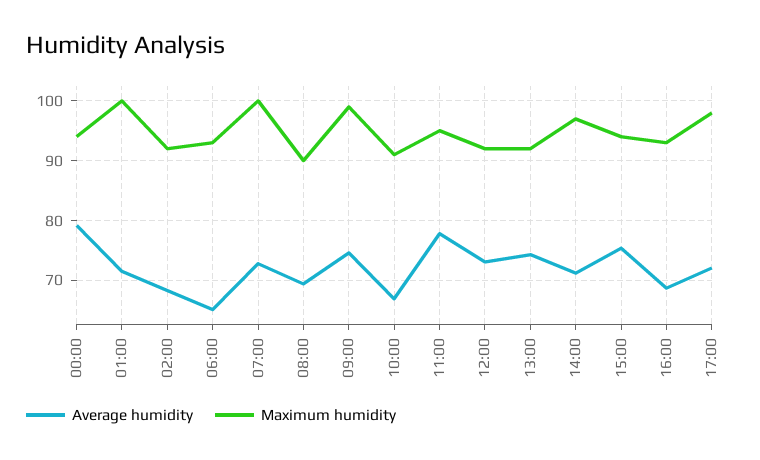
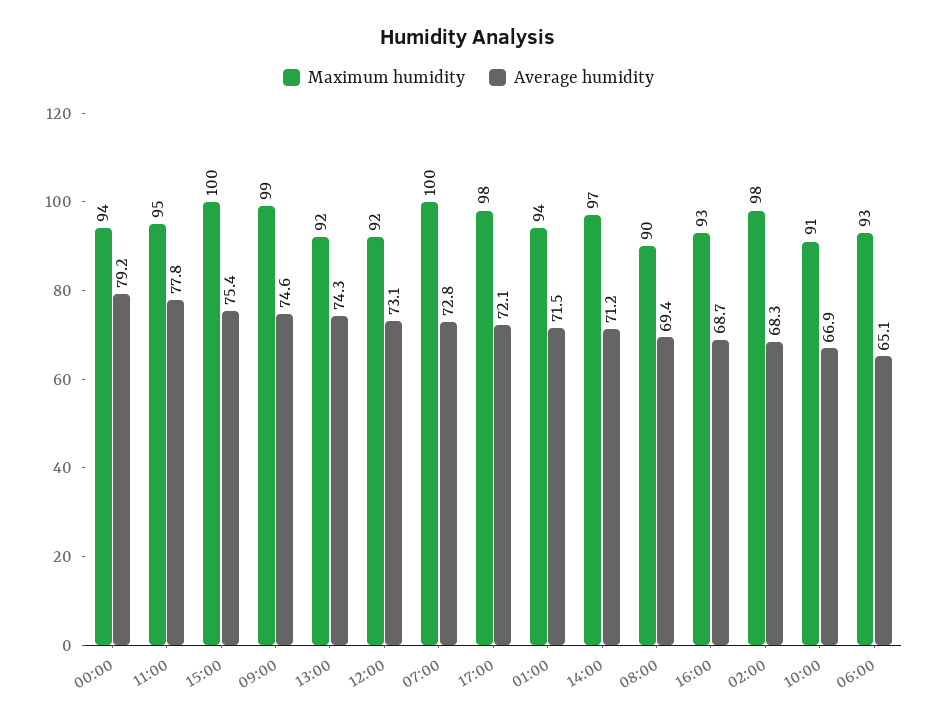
  {
    "Average humidity": {
      "00:00": 79.2,
      "01:00": 71.5,
      "02:00": 68.3,
      "06:00": 65.1,
      "07:00": 72.8,
      "08:00": 69.4,
      "09:00": 74.6,
      "10:00": 66.9,
      "11:00": 77.8,
      "12:00": 73.1,
      "13:00": 74.3,
      "14:00": 71.2,
      "15:00": 75.4,
      "16:00": 68.7,
      "17:00": 72.1
    },
    "Maximum humidity": {
      "00:00": 94,
-     "01:00": 100,
+     "01:00": 94,
-     "02:00": 92,
+     "02:00": 98,
      "06:00": 93,
      "07:00": 100,
      "08:00": 90,
      "09:00": 99,
      "10:00": 91,
      "11:00": 95,
      "12:00": 92,
      "13:00": 92,
      "14:00": 97,
-     "15:00": 94,
+     "15:00": 100,
      "16:00": 93,
      "17:00": 98
    }
  }

